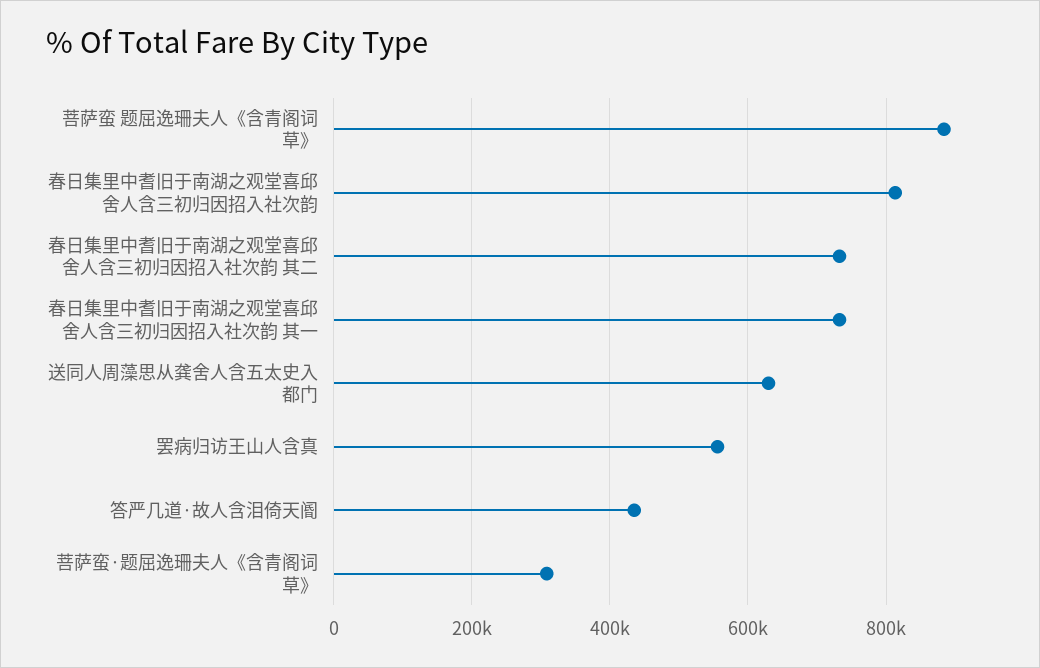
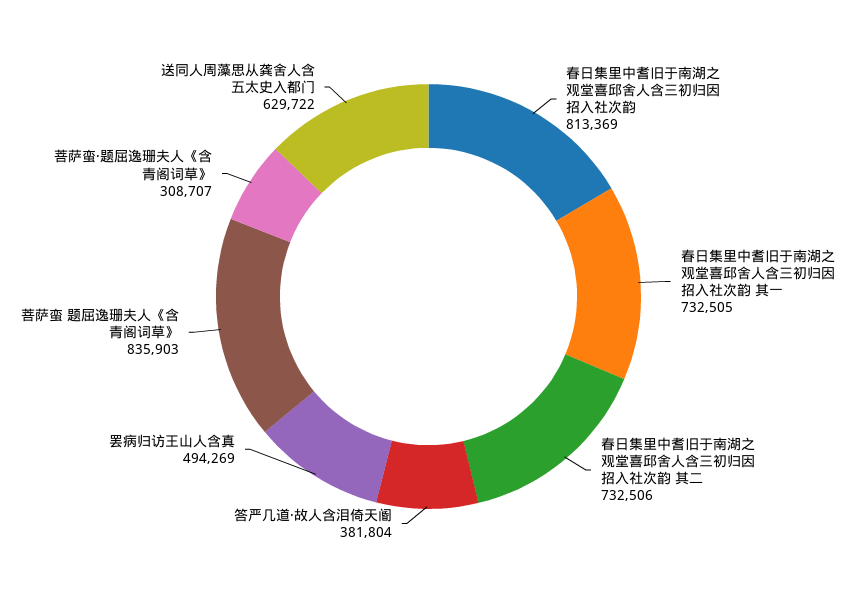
  {
-   "菩萨蛮 题屈逸珊夫人《含青阁词草》": 880000,
+   "菩萨蛮 题屈逸珊夫人《含青阁词草》": 835903,
    "春日集里中耆旧于南湖之观堂喜邱舍人含三初归因招入社次韵": 813369,
    "春日集里中耆旧于南湖之观堂喜邱舍人含三初归因招入社次韵 其二": 732506,
    "春日集里中耆旧于南湖之观堂喜邱舍人含三初归因招入社次韵 其一": 732505,
    "送同人周藻思从龚舍人含五太史入都门": 629722,
-   "罢病归访王山人含真": 560000,
+   "罢病归访王山人含真": 494269,
-   "答严几道·故人含泪倚天阍": 440000,
+   "答严几道·故人含泪倚天阍": 381804,
    "菩萨蛮·题屈逸珊夫人《含青阁词草》": 308707
  }

